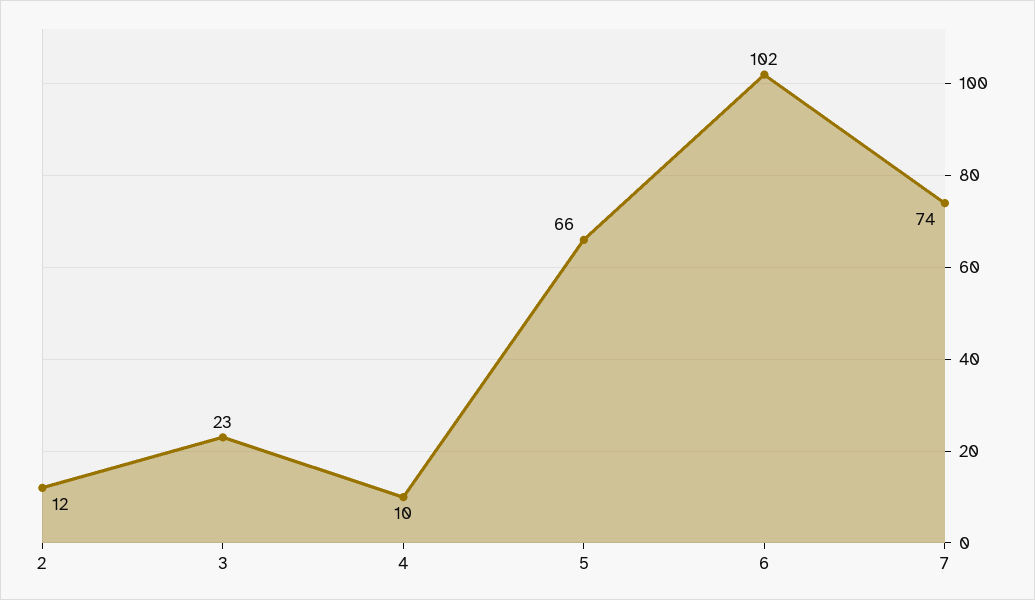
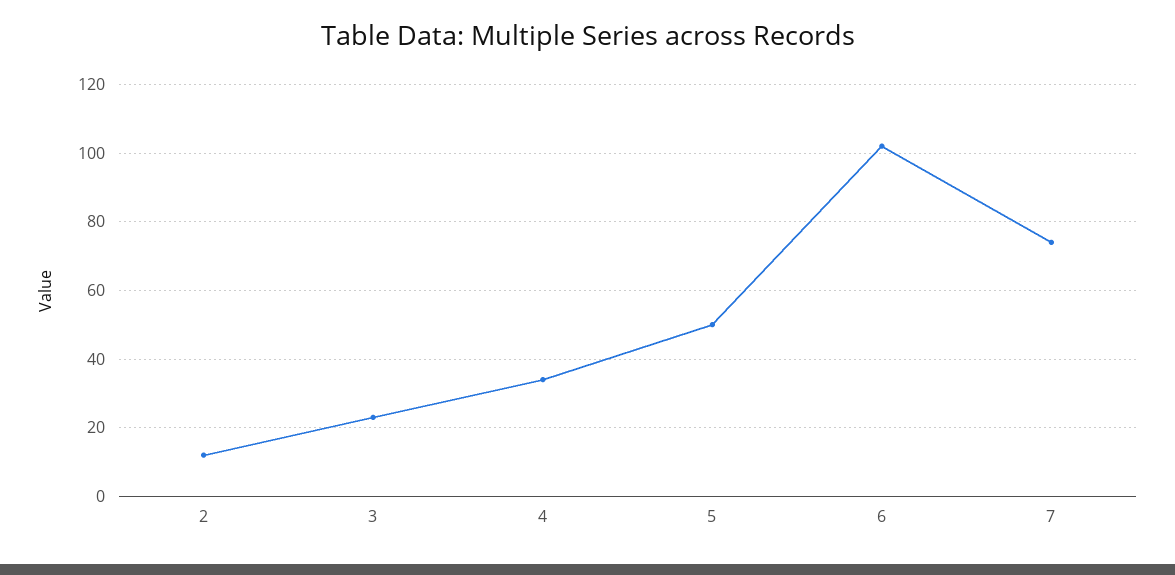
  {
    "2": 12,
    "3": 23,
-   "4": 10,
+   "4": 35,
-   "5": 66,
+   "5": 50,
    "6": 102,
    "7": 74
  }

